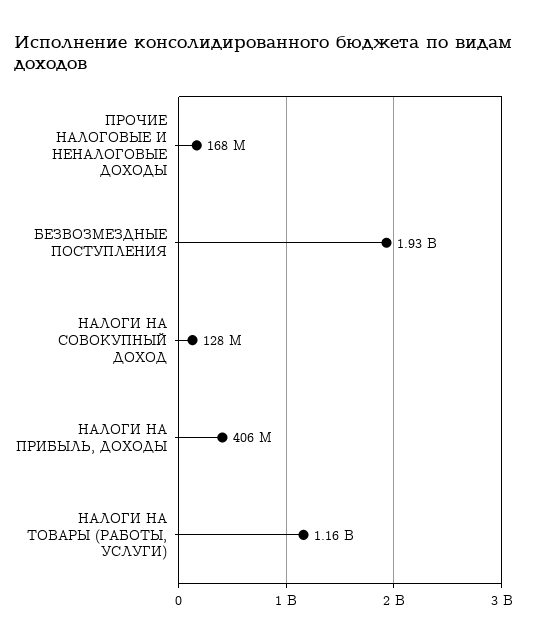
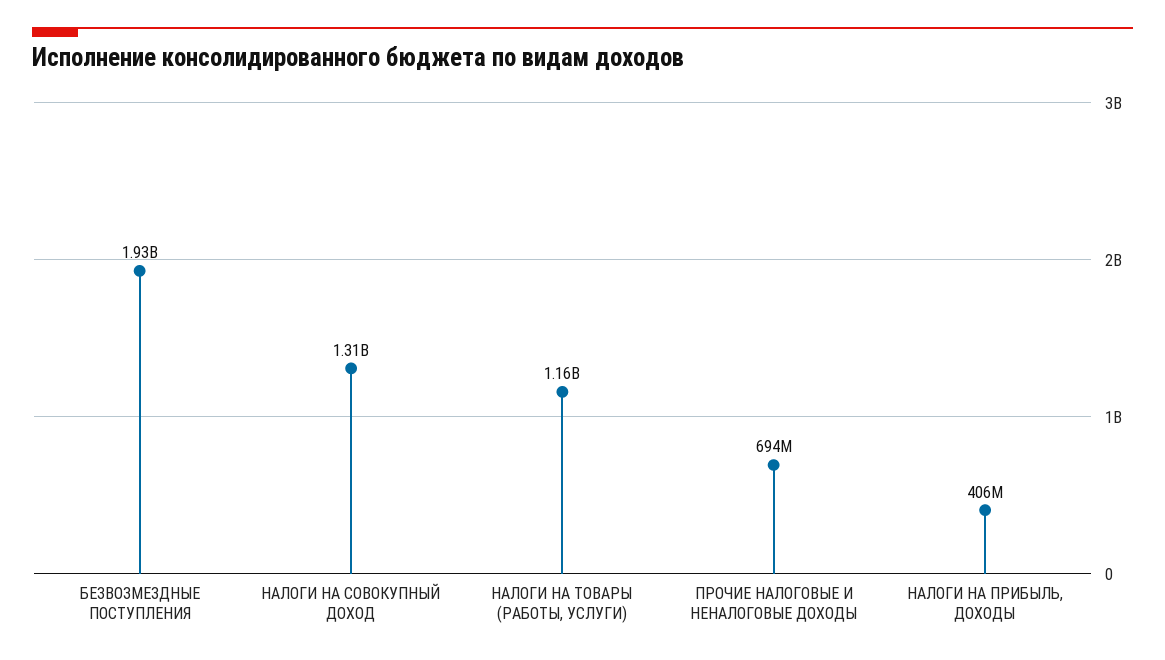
  {
-   "ПРОЧИЕ НАЛОГОВЫЕ И НЕНАЛОГОВЫЕ ДОХОДЫ": 168000000,
+   "ПРОЧИЕ НАЛОГОВЫЕ И НЕНАЛОГОВЫЕ ДОХОДЫ": 694000000,
    "БЕЗВОЗМЕЗДНЫЕ ПОСТУПЛЕНИЯ": 1930000000,
-   "НАЛОГИ НА СОВОКУПНЫЙ ДОХОД": 128000000,
+   "НАЛОГИ НА СОВОКУПНЫЙ ДОХОД": 1310000000,
    "НАЛОГИ НА ПРИБЫЛЬ, ДОХОДЫ": 406000000,
    "НАЛОГИ НА ТОВАРЫ (РАБОТЫ, УСЛУГИ)": 1160000000
  }

